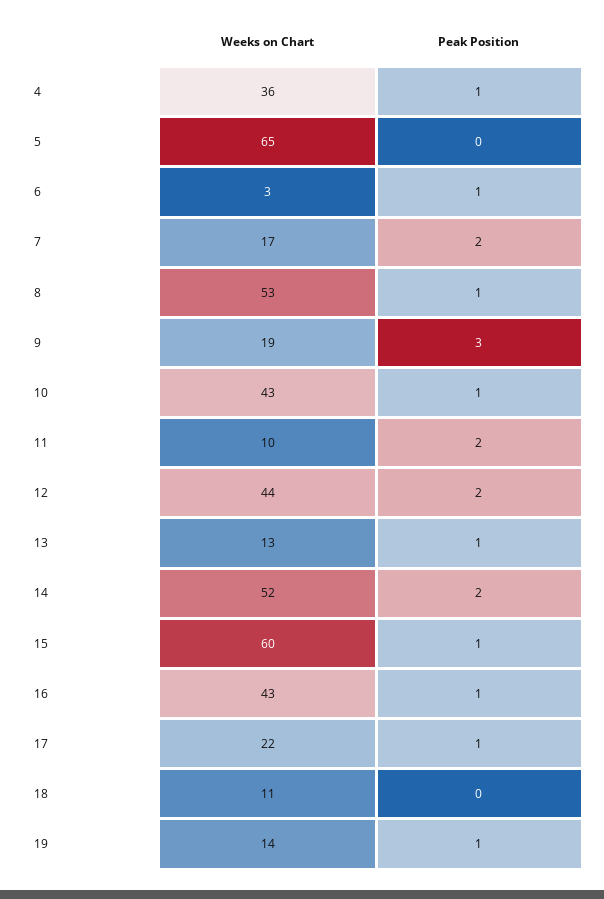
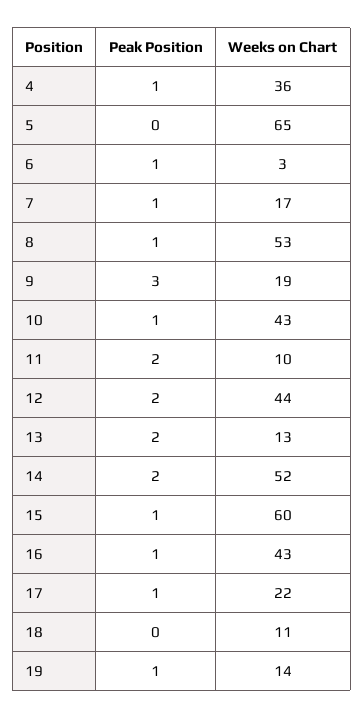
  {
    "Weeks on Chart": {
      "4": 36,
      "5": 65,
      "6": 3,
      "7": 17,
      "8": 53,
      "9": 19,
      "10": 43,
      "11": 10,
      "12": 44,
      "13": 13,
      "14": 52,
      "15": 60,
      "16": 43,
      "17": 22,
      "18": 11,
      "19": 14
    },
    "Peak Position": {
      "4": 1,
      "5": 0,
      "6": 1,
-     "7": 2,
+     "7": 1,
      "8": 1,
      "9": 3,
      "10": 1,
      "11": 2,
      "12": 2,
-     "13": 1,
+     "13": 2,
      "14": 2,
      "15": 1,
      "16": 1,
      "17": 1,
      "18": 0,
      "19": 1
    }
  }

